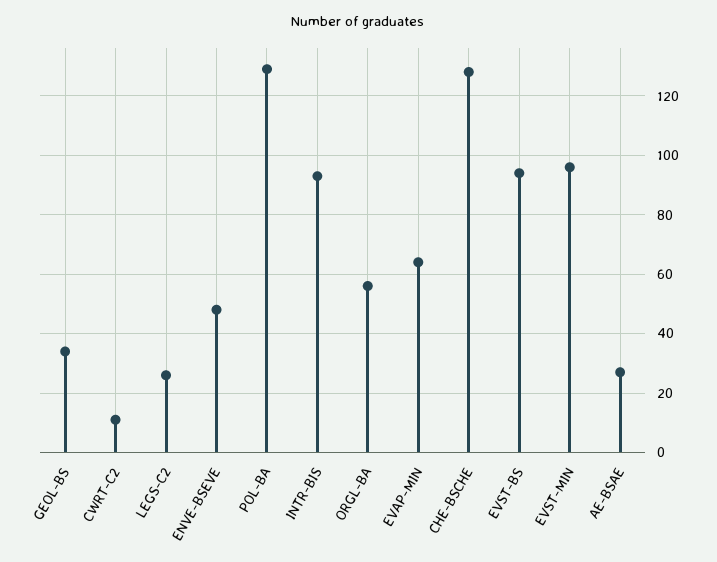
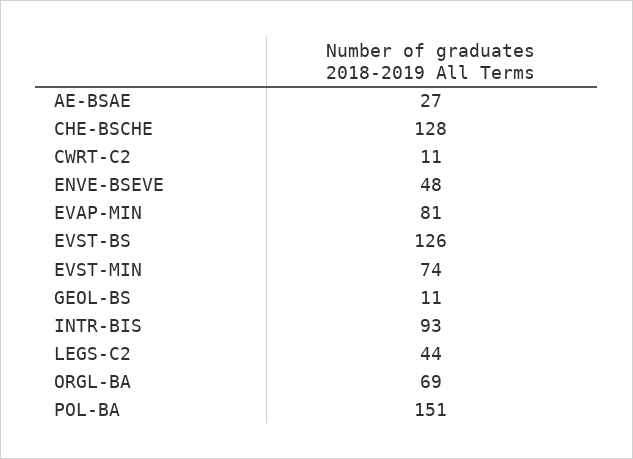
  {
-   "GEOL-BS": 35,
+   "GEOL-BS": 11,
    "CWRT-C2": 11,
-   "LEGS-C2": 25,
+   "LEGS-C2": 44,
    "ENVE-BSEVE": 48,
-   "POL-BA": 130,
+   "POL-BA": 151,
    "INTR-BIS": 93,
-   "ORGL-BA": 55,
+   "ORGL-BA": 69,
-   "EVAP-MIN": 65,
+   "EVAP-MIN": 81,
    "CHE-BSCHE": 128,
-   "EVST-BS": 95,
+   "EVST-BS": 126,
-   "EVST-MIN": 95,
+   "EVST-MIN": 74,
    "AE-BSAE": 27
  }

